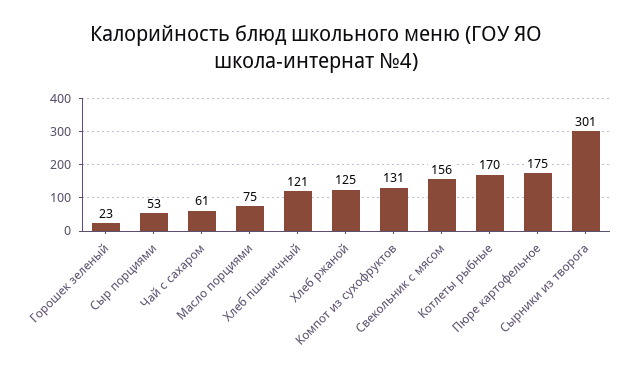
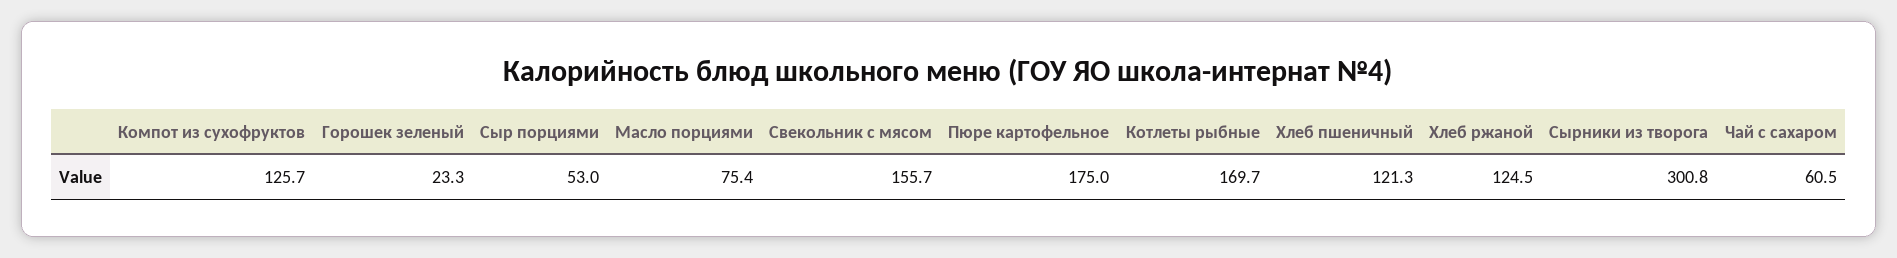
  {
    "Горошек зеленый": 23.3,
    "Сыр порциями": 53,
    "Чай с сахаром": 60.5,
    "Масло порциями": 75.4,
    "Хлеб пшеничный": 121.3,
    "Хлеб ржаной": 124.5,
-   "Компот из сухофруктов": 131,
+   "Компот из сухофруктов": 125.7,
    "Свекольник с мясом": 155.7,
    "Котлеты рыбные": 169.7,
    "Пюре картофельное": 175,
    "Сырники из творога": 300.8
  }

